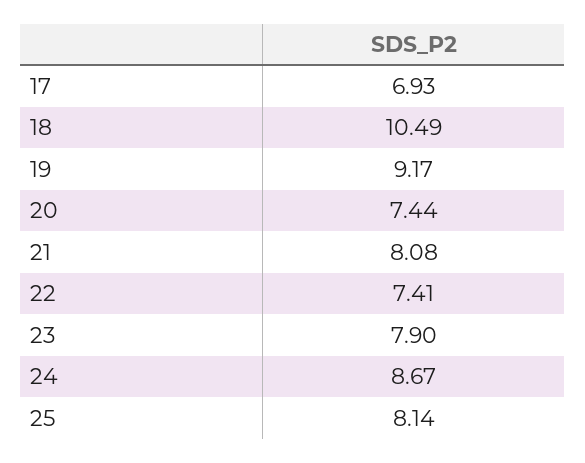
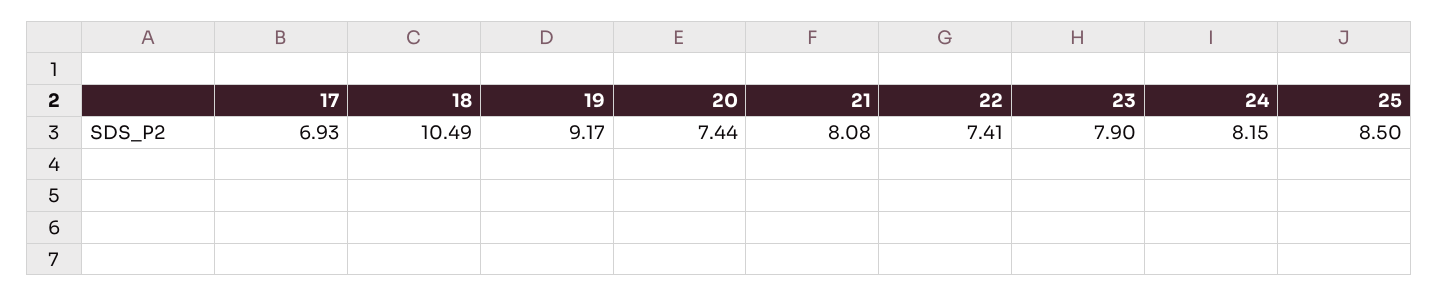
  {
    "17": 6.93,
    "18": 10.49,
    "19": 9.17,
    "20": 7.44,
    "21": 8.08,
    "22": 7.41,
    "23": 7.9,
-   "24": 8.67,
+   "24": 8.15,
-   "25": 8.14
+   "25": 8.5
  }

